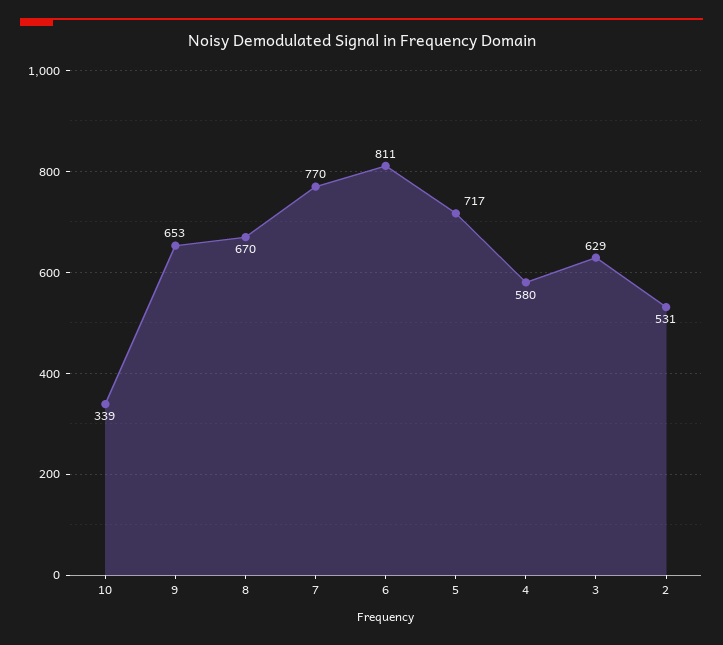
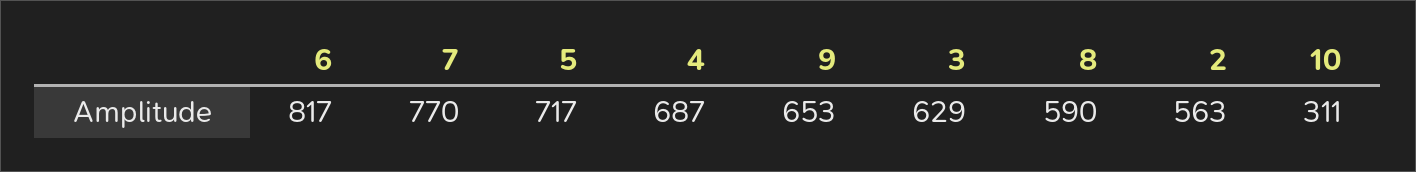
  {
-   "10": 339,
+   "10": 311,
    "9": 653,
-   "8": 670,
+   "8": 590,
    "7": 770,
-   "6": 811,
+   "6": 817,
    "5": 717,
-   "4": 580,
+   "4": 687,
    "3": 629,
-   "2": 531
+   "2": 563
  }

